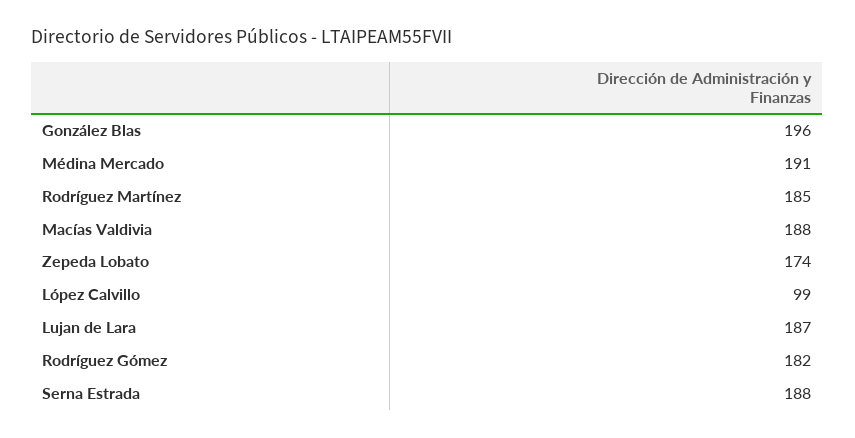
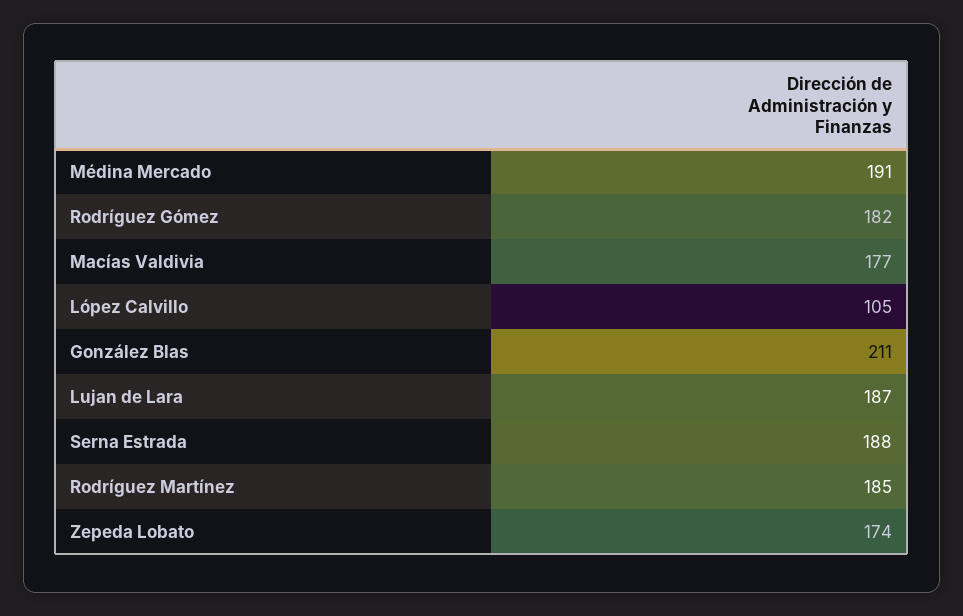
  {
-   "González Blas": 196,
+   "González Blas": 211,
    "Médina Mercado": 191,
    "Rodríguez Martínez": 185,
-   "Macías Valdivia": 188,
+   "Macías Valdivia": 177,
    "Zepeda Lobato": 174,
-   "López Calvillo": 99,
+   "López Calvillo": 105,
    "Lujan de Lara": 187,
    "Rodríguez Gómez": 182,
    "Serna Estrada": 188
  }

